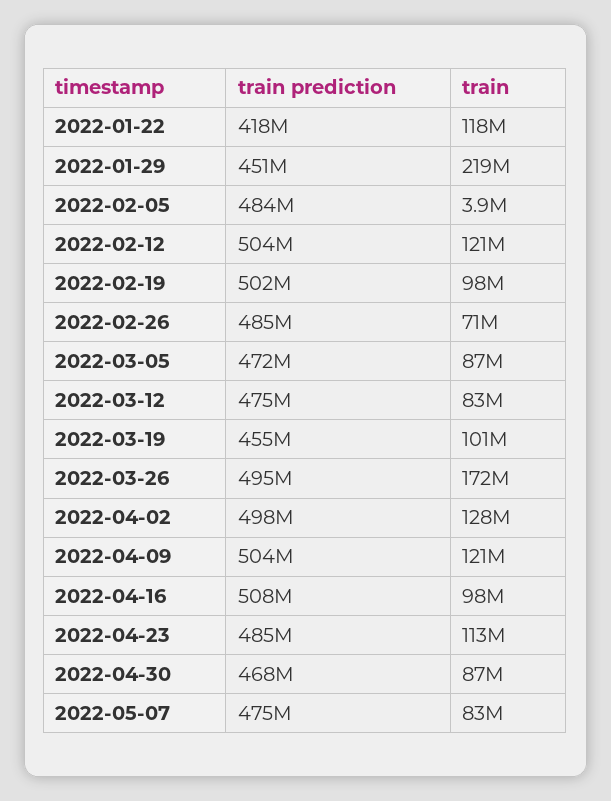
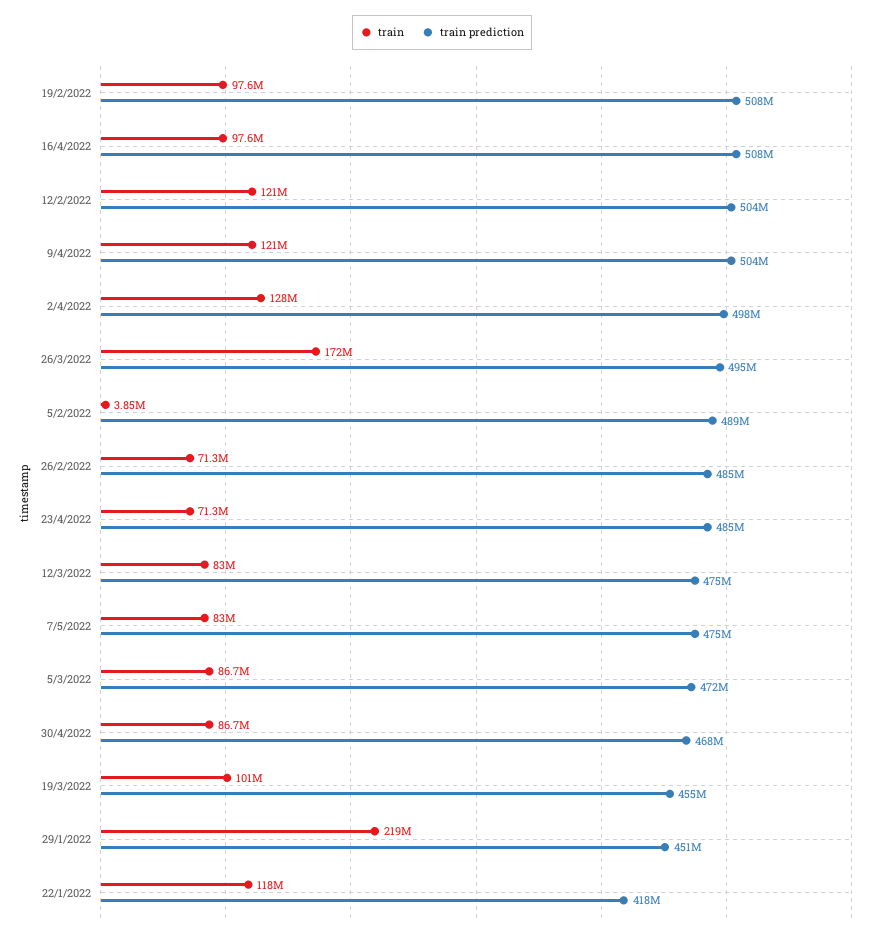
  {
    "train prediction": {
      "2022-01-22": 418000000,
      "2022-01-29": 451000000,
-     "2022-02-05": 484000000,
+     "2022-02-05": 489000000,
      "2022-02-12": 504000000,
-     "2022-02-19": 502000000,
+     "2022-02-19": 508000000,
      "2022-02-26": 485000000,
      "2022-03-05": 472000000,
      "2022-03-12": 475000000,
      "2022-03-19": 455000000,
      "2022-03-26": 495000000,
      "2022-04-02": 498000000,
      "2022-04-09": 504000000,
      "2022-04-16": 508000000,
      "2022-04-23": 485000000,
      "2022-04-30": 468000000,
      "2022-05-07": 475000000
    },
    "train": {
      "2022-01-22": 118000000,
      "2022-01-29": 219000000,
      "2022-02-05": 3850000,
      "2022-02-12": 121000000,
      "2022-02-19": 97600000,
      "2022-02-26": 71300000,
      "2022-03-05": 86700000,
      "2022-03-12": 83000000,
      "2022-03-19": 101000000,
      "2022-03-26": 172000000,
      "2022-04-02": 128000000,
      "2022-04-09": 121000000,
      "2022-04-16": 97600000,
-     "2022-04-23": 113000000,
+     "2022-04-23": 71300000,
      "2022-04-30": 86700000,
      "2022-05-07": 83000000
    }
  }

